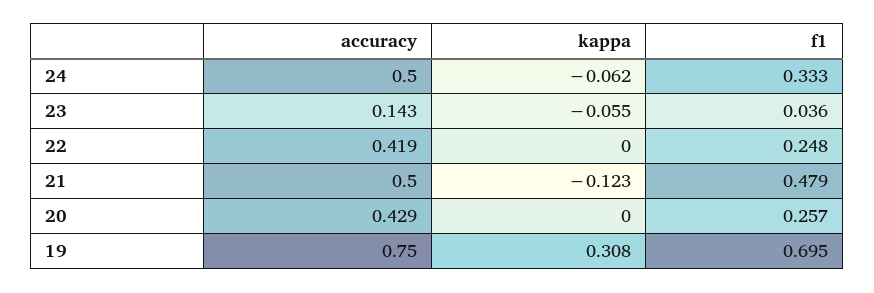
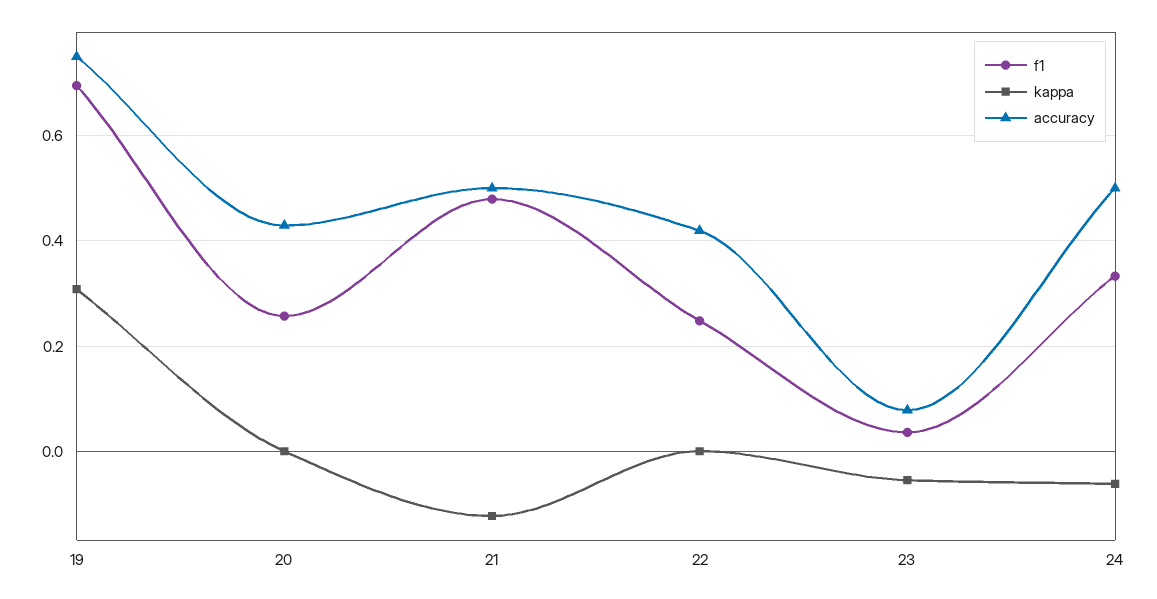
  {
    "accuracy": {
      "24": 0.5,
-     "23": 0.143,
+     "23": 0.08,
      "22": 0.419,
      "21": 0.5,
      "20": 0.429,
      "19": 0.75
    },
    "kappa": {
      "24": -0.062,
      "23": -0.055,
      "22": 0,
      "21": -0.123,
      "20": 0,
      "19": 0.308
    },
    "f1": {
      "24": 0.333,
      "23": 0.036,
      "22": 0.248,
      "21": 0.479,
      "20": 0.257,
      "19": 0.695
    }
  }

